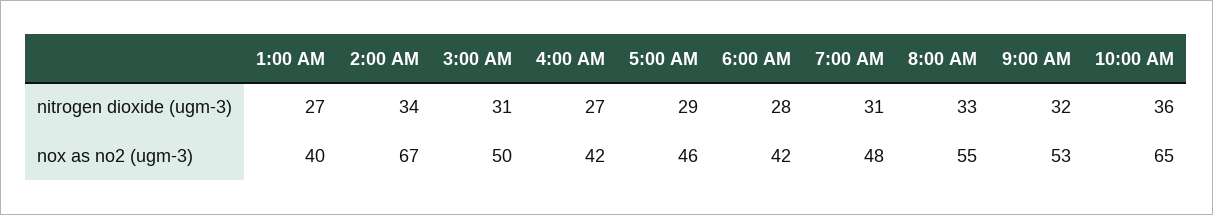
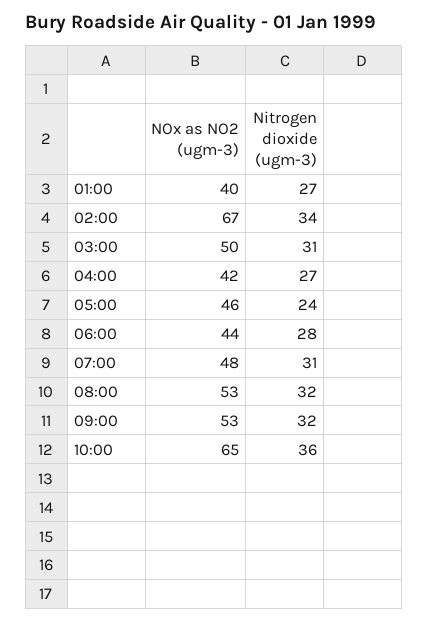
  {
    "1:00 AM": {
      "nitrogen dioxide (ugm-3)": 27,
      "nox as no2 (ugm-3)": 40
    },
    "2:00 AM": {
      "nitrogen dioxide (ugm-3)": 34,
      "nox as no2 (ugm-3)": 67
    },
    "3:00 AM": {
      "nitrogen dioxide (ugm-3)": 31,
      "nox as no2 (ugm-3)": 50
    },
    "4:00 AM": {
      "nitrogen dioxide (ugm-3)": 27,
      "nox as no2 (ugm-3)": 42
    },
    "5:00 AM": {
-     "nitrogen dioxide (ugm-3)": 29,
+     "nitrogen dioxide (ugm-3)": 24,
      "nox as no2 (ugm-3)": 46
    },
    "6:00 AM": {
      "nitrogen dioxide (ugm-3)": 28,
-     "nox as no2 (ugm-3)": 42
+     "nox as no2 (ugm-3)": 44
    },
    "7:00 AM": {
      "nitrogen dioxide (ugm-3)": 31,
      "nox as no2 (ugm-3)": 48
    },
    "8:00 AM": {
-     "nitrogen dioxide (ugm-3)": 33,
+     "nitrogen dioxide (ugm-3)": 32,
-     "nox as no2 (ugm-3)": 55
+     "nox as no2 (ugm-3)": 53
    },
    "9:00 AM": {
      "nitrogen dioxide (ugm-3)": 32,
      "nox as no2 (ugm-3)": 53
    },
    "10:00 AM": {
      "nitrogen dioxide (ugm-3)": 36,
      "nox as no2 (ugm-3)": 65
    }
  }

